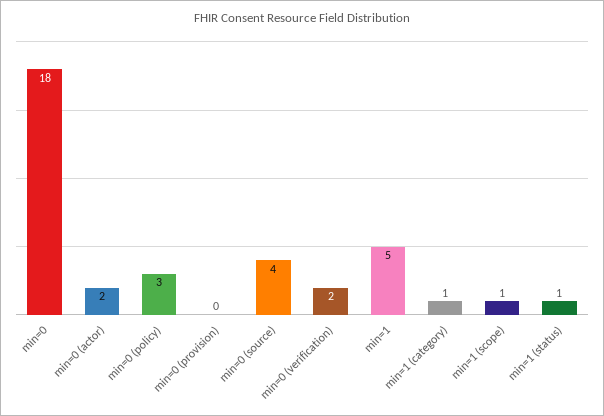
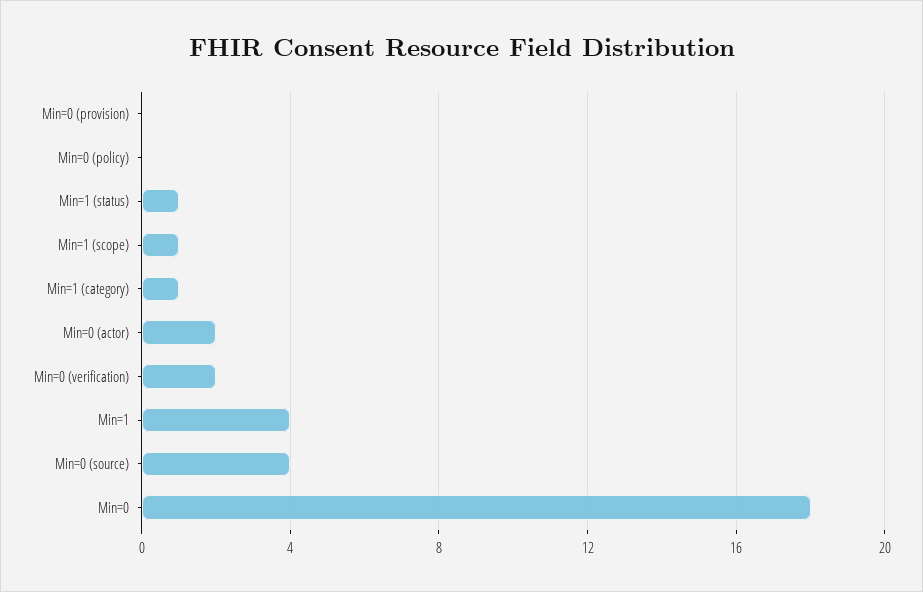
  {
    "min=0": 18,
    "min=0 (actor)": 2,
-   "min=0 (policy)": 3,
+   "min=0 (policy)": 0,
    "min=0 (provision)": 0,
    "min=0 (source)": 4,
    "min=0 (verification)": 2,
-   "min=1": 5,
+   "min=1": 4,
    "min=1 (category)": 1,
    "min=1 (scope)": 1,
    "min=1 (status)": 1
  }

